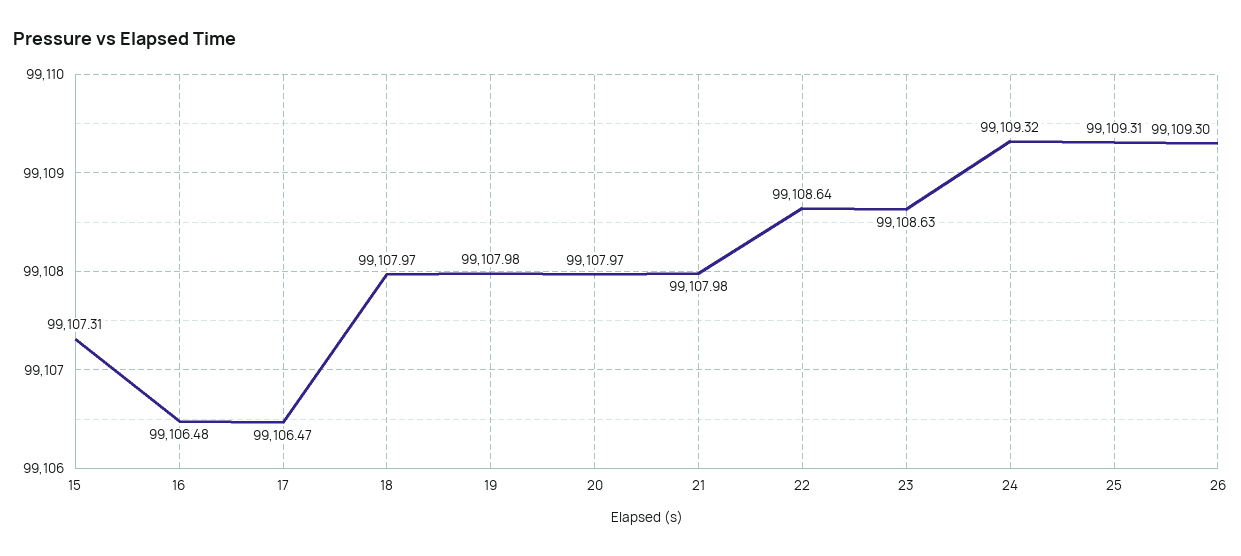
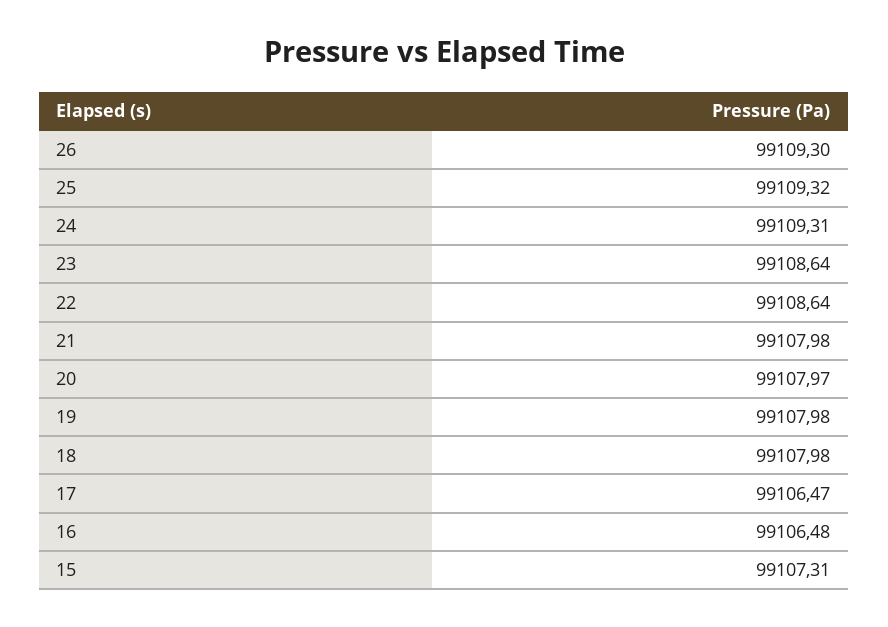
  {
    "15": 99107.31,
    "16": 99106.48,
    "17": 99106.47,
-   "18": 99107.97,
+   "18": 99107.98,
    "19": 99107.98,
    "20": 99107.97,
    "21": 99107.98,
    "22": 99108.64,
-   "23": 99108.63,
+   "23": 99108.64,
-   "24": 99109.32,
+   "24": 99109.31,
-   "25": 99109.31,
+   "25": 99109.32,
    "26": 99109.3
  }

